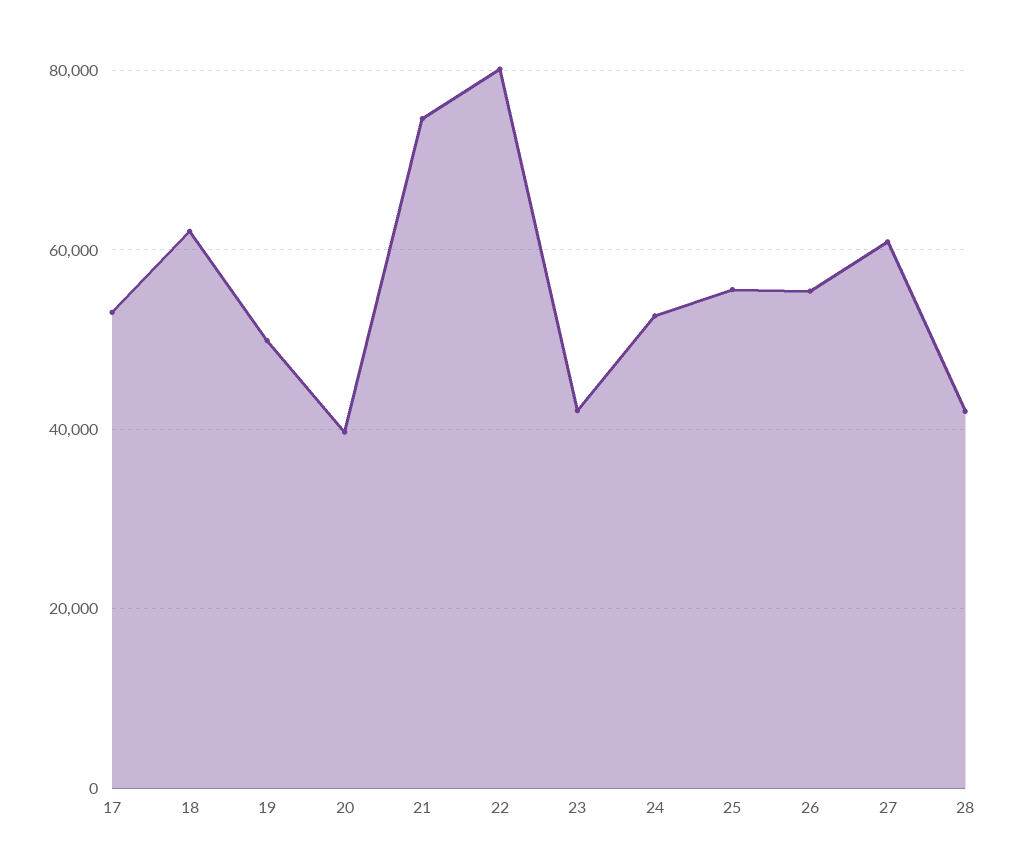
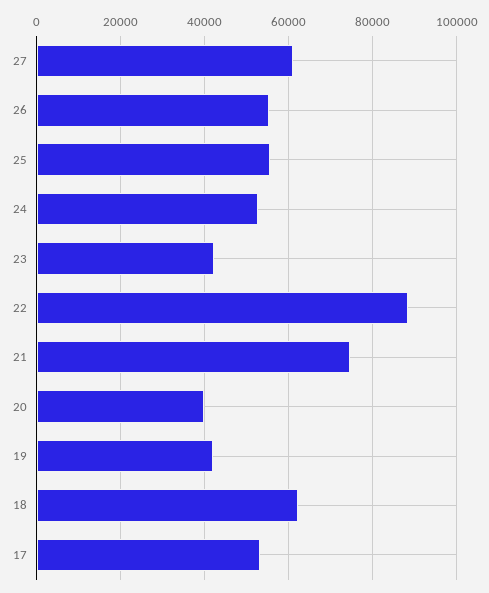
  {
    "17": 54000,
    "18": 62000,
-   "19": 50000,
+   "19": 42000,
    "20": 40000,
    "21": 74000,
-   "22": 80000,
+   "22": 88000,
    "23": 42000,
    "24": 52000,
    "25": 56000,
    "26": 56000,
-   "27": 60000,
+   "27": 60000
-   "28": 42000
  }

